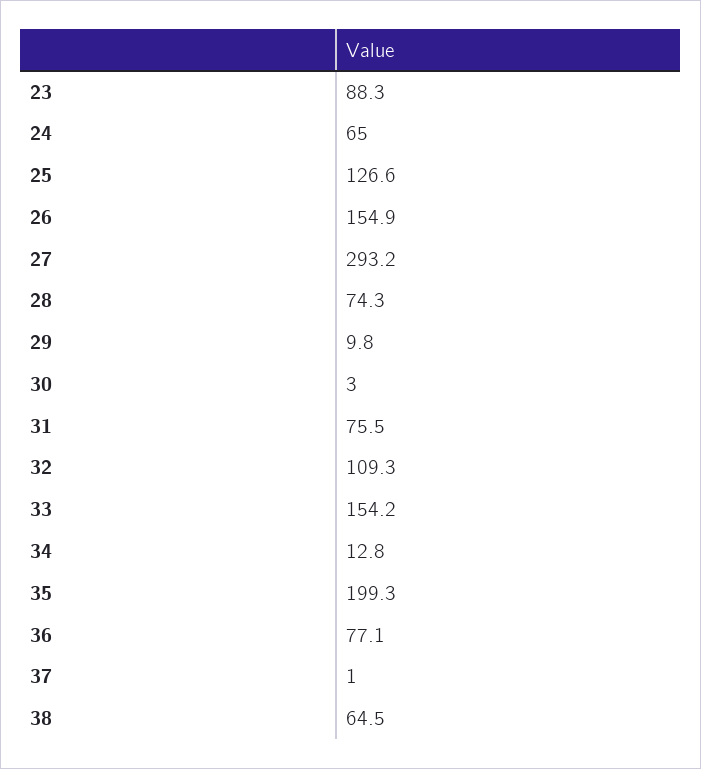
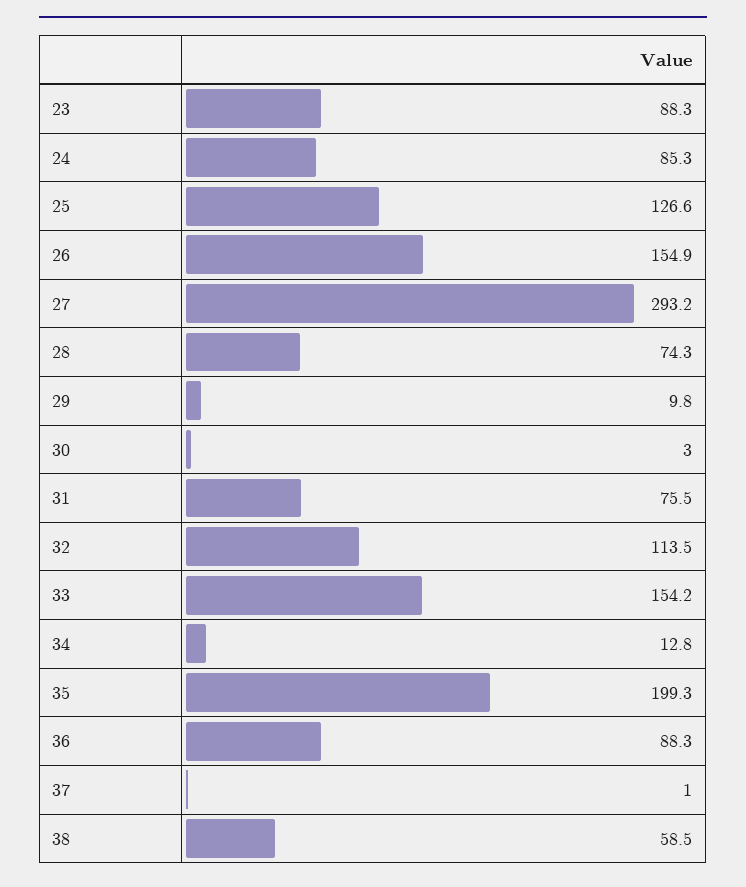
  {
    "23": 88.3,
-   "24": 65,
+   "24": 85.3,
    "25": 126.6,
    "26": 154.9,
    "27": 293.2,
    "28": 74.3,
    "29": 9.8,
    "30": 3,
    "31": 75.5,
-   "32": 109.3,
+   "32": 113.5,
    "33": 154.2,
    "34": 12.8,
    "35": 199.3,
-   "36": 77.1,
+   "36": 88.3,
    "37": 1,
-   "38": 64.5
+   "38": 58.5
  }

